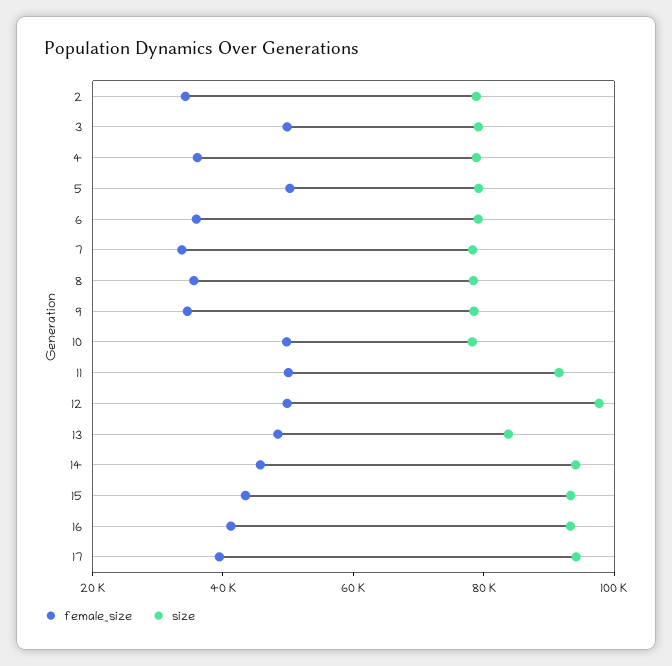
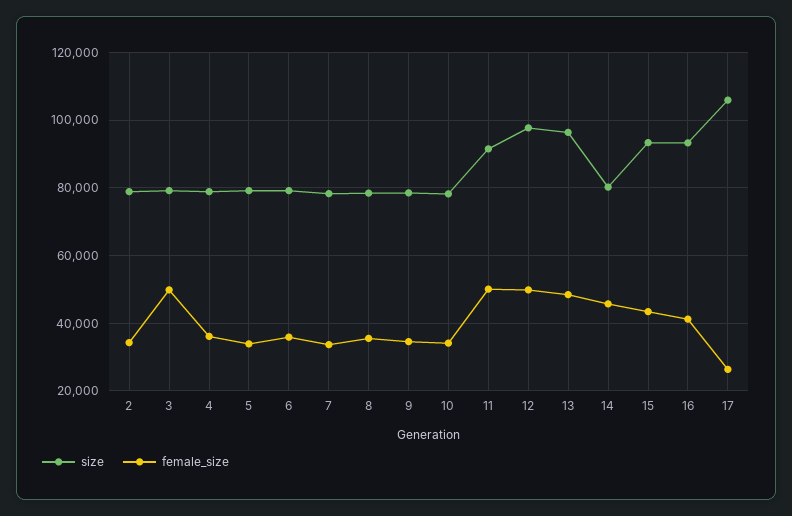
  {
    "female_size": {
      "2": 34000,
      "3": 50000,
      "4": 36000,
-     "5": 50000,
+     "5": 34000,
      "6": 36000,
      "7": 34000,
      "8": 36000,
      "9": 34000,
-     "10": 50000,
+     "10": 34000,
      "11": 50000,
      "12": 50000,
      "13": 48000,
      "14": 46000,
      "15": 44000,
      "16": 42000,
-     "17": 40000
+     "17": 26000
    },
    "size": {
      "2": 78000,
      "3": 80000,
      "4": 78000,
      "5": 80000,
      "6": 80000,
      "7": 78000,
      "8": 78000,
      "9": 78000,
      "10": 78000,
      "11": 92000,
      "12": 98000,
-     "13": 85000,
+     "13": 96000,
-     "14": 95000,
+     "14": 80000,
      "15": 94000,
      "16": 94000,
-     "17": 95000
+     "17": 106000
    }
  }

